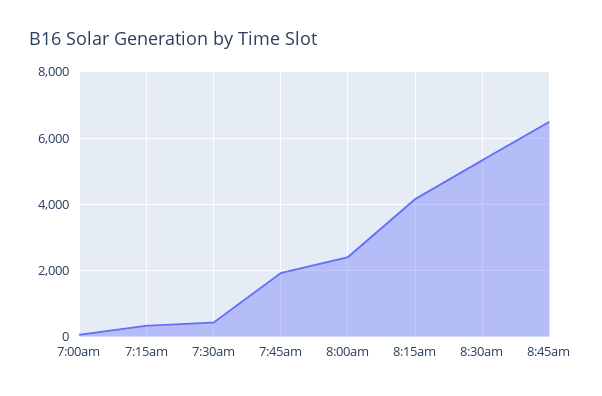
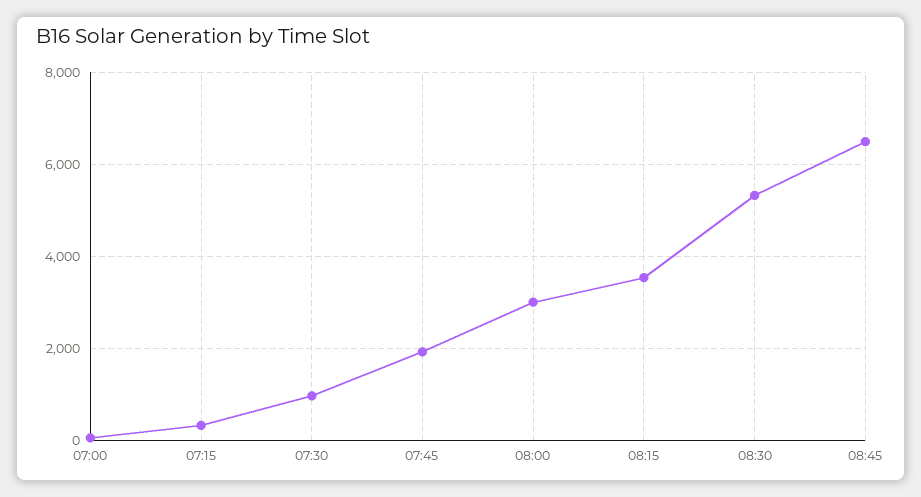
  {
    "7:00am": 0,
    "7:15am": 400,
-   "7:30am": 400,
+   "7:30am": 1000,
    "7:45am": 2000,
-   "8:00am": 2400,
+   "8:00am": 3000,
-   "8:15am": 4200,
+   "8:15am": 3600,
    "8:30am": 5400,
    "8:45am": 6400
  }

